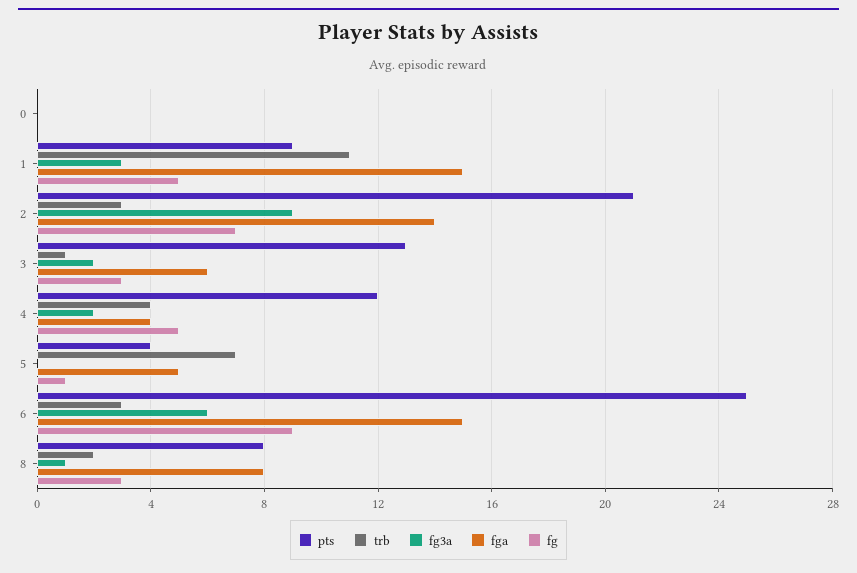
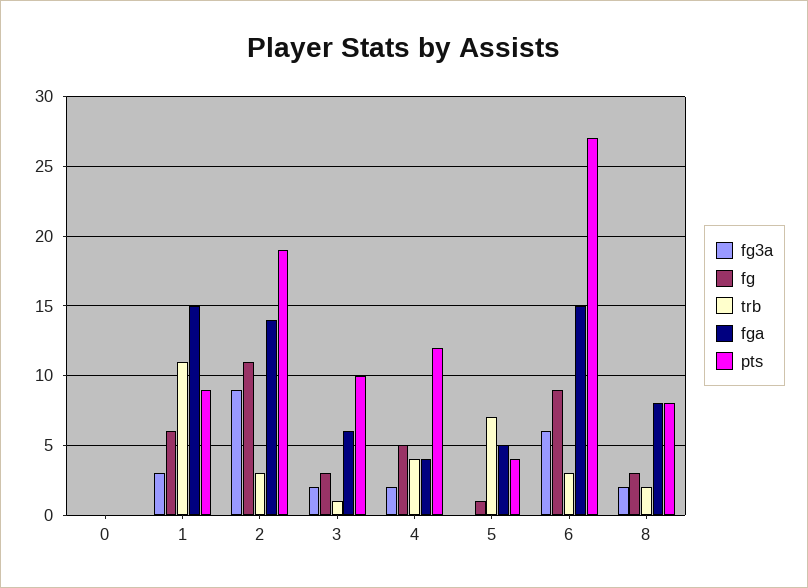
  {
    "pts": {
      "0": 0,
      "1": 9,
-     "2": 21,
+     "2": 19,
-     "3": 13,
+     "3": 10,
      "4": 12,
      "5": 4,
-     "6": 25,
+     "6": 27,
      "8": 8
    },
    "trb": {
      "0": 0,
      "1": 11,
      "2": 3,
      "3": 1,
      "4": 4,
      "5": 7,
      "6": 3,
      "8": 2
    },
    "fg3a": {
      "0": 0,
      "1": 3,
      "2": 9,
      "3": 2,
      "4": 2,
      "5": 0,
      "6": 6,
-     "8": 1
+     "8": 2
    },
    "fga": {
      "0": 0,
      "1": 15,
      "2": 14,
      "3": 6,
      "4": 4,
      "5": 5,
      "6": 15,
      "8": 8
    },
    "fg": {
      "0": 0,
-     "1": 5,
+     "1": 6,
-     "2": 7,
+     "2": 11,
      "3": 3,
      "4": 5,
      "5": 1,
      "6": 9,
      "8": 3
    }
  }

